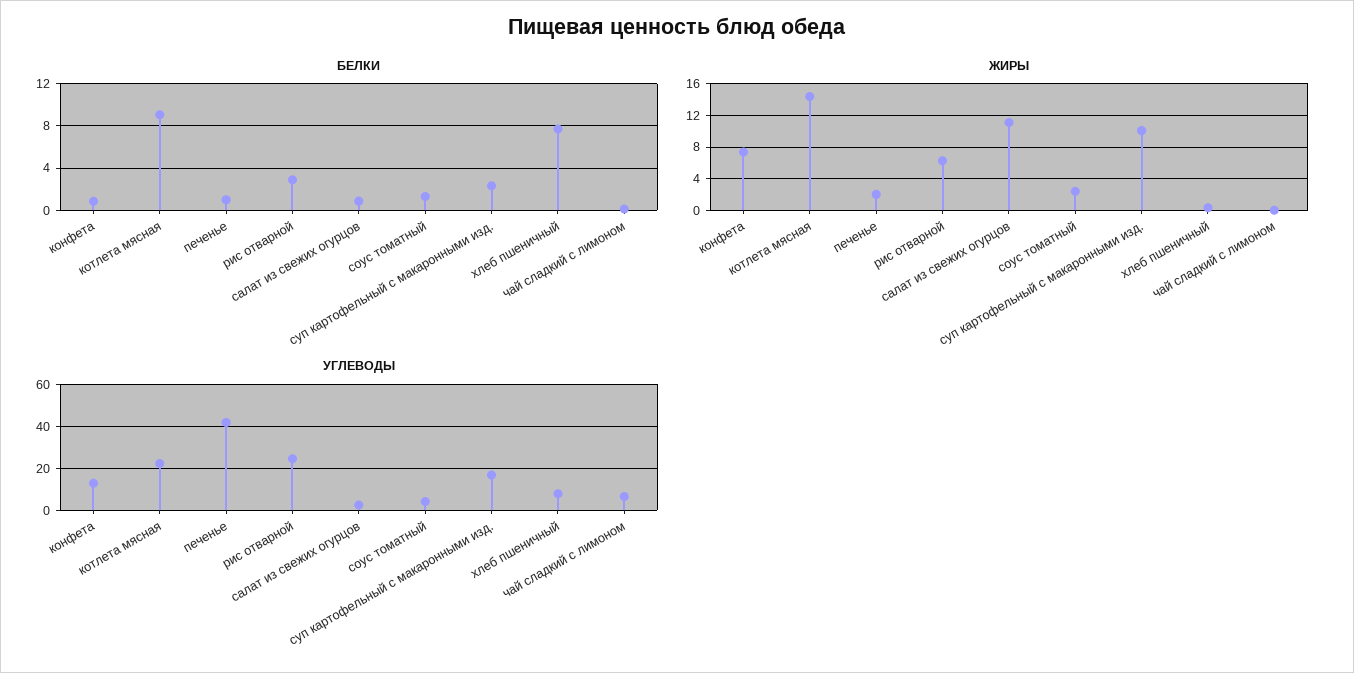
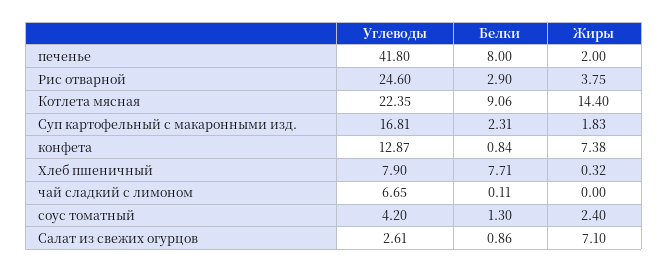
  {
    "БЕЛКИ": {
      "конфета": 0.84,
      "котлета мясная": 9.06,
-     "печенье": 1,
+     "печенье": 8,
      "рис отварной": 2.9,
      "салат из свежих огурцов": 0.86,
      "соус томатный": 1.3,
      "суп картофельный с макаронными изд.": 2.31,
      "хлеб пшеничный": 7.71,
      "чай сладкий с лимоном": 0.11
    },
    "ЖИРЫ": {
      "конфета": 7.38,
      "котлета мясная": 14.4,
      "печенье": 2,
-     "рис отварной": 6,
+     "рис отварной": 3.75,
-     "салат из свежих огурцов": 11,
+     "салат из свежих огурцов": 7.1,
      "соус томатный": 2.4,
-     "суп картофельный с макаронными изд.": 10,
+     "суп картофельный с макаронными изд.": 1.83,
      "хлеб пшеничный": 0.32,
      "чай сладкий с лимоном": 0
    },
    "УГЛЕВОДЫ": {
      "конфета": 12.87,
      "котлета мясная": 22.35,
      "печенье": 41.8,
      "рис отварной": 24.6,
      "салат из свежих огурцов": 2.61,
      "соус томатный": 4.2,
      "суп картофельный с макаронными изд.": 16.81,
      "хлеб пшеничный": 7.9,
      "чай сладкий с лимоном": 6.65
    }
  }

